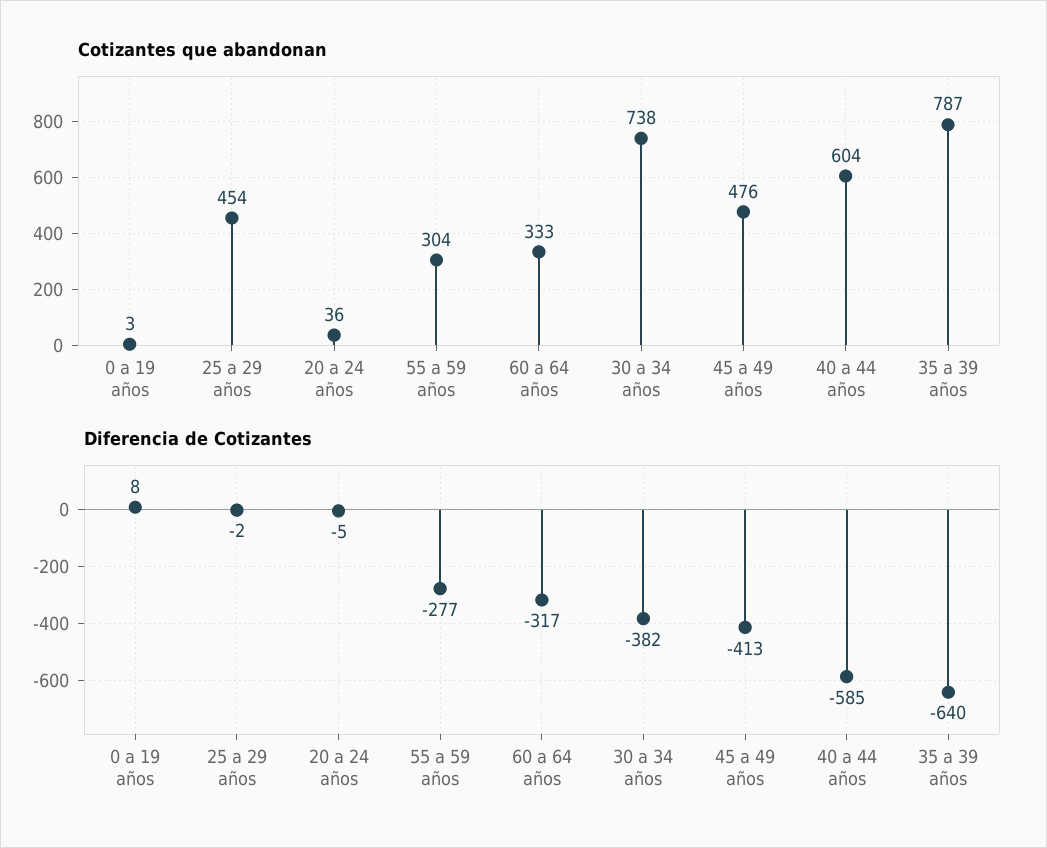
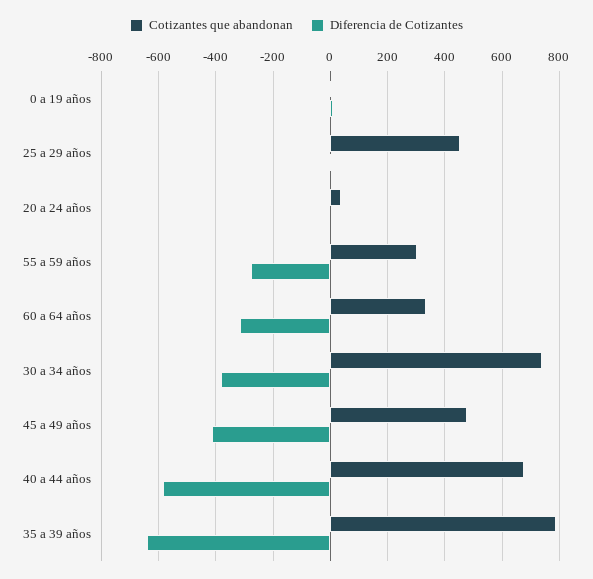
  {
    "Cotizantes que abandonan": {
      "0 a 19 años": 3,
      "25 a 29 años": 454,
      "20 a 24 años": 36,
      "55 a 59 años": 304,
      "60 a 64 años": 333,
      "30 a 34 años": 738,
      "45 a 49 años": 476,
-     "40 a 44 años": 604,
+     "40 a 44 años": 675,
      "35 a 39 años": 787
    },
    "Diferencia de Cotizantes": {
      "0 a 19 años": 8,
      "25 a 29 años": -2,
      "20 a 24 años": -5,
      "55 a 59 años": -277,
      "60 a 64 años": -317,
      "30 a 34 años": -382,
      "45 a 49 años": -413,
      "40 a 44 años": -585,
      "35 a 39 años": -640
    }
  }

